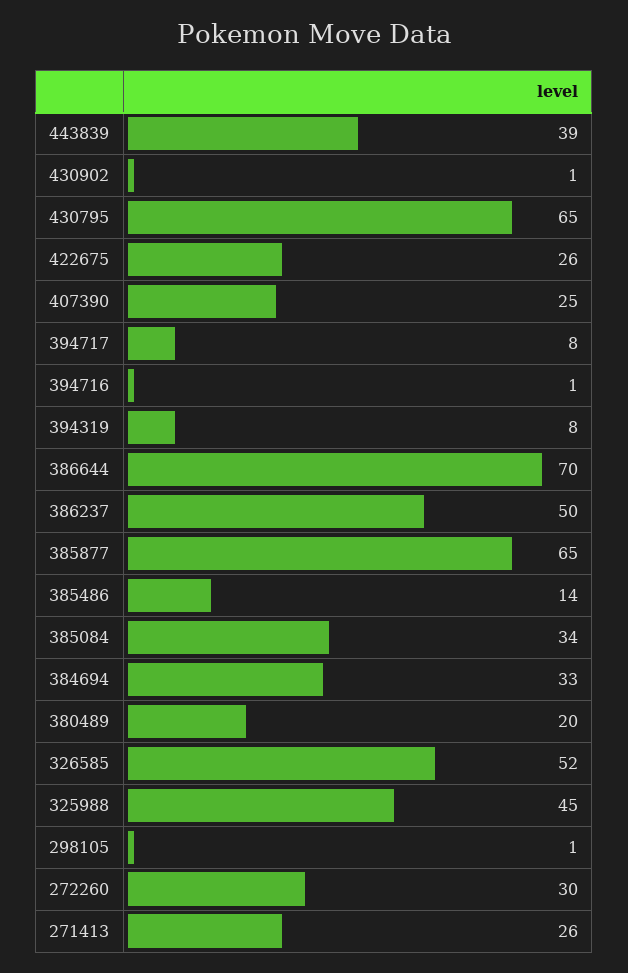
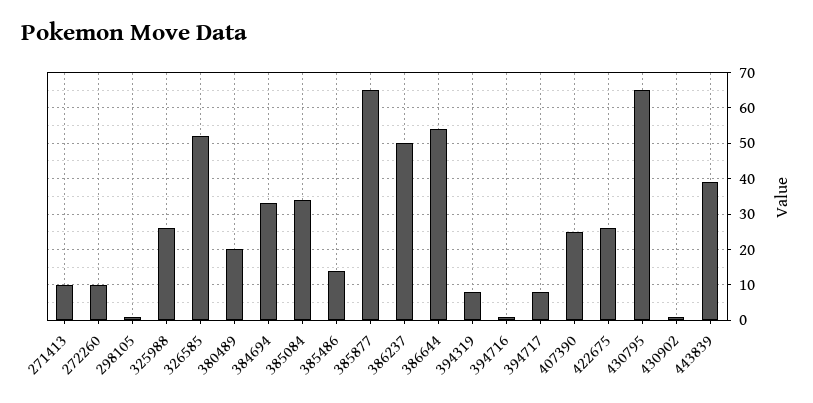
  {
    "443839": 39,
    "430902": 1,
    "430795": 65,
    "422675": 26,
    "407390": 25,
    "394717": 8,
    "394716": 1,
    "394319": 8,
-   "386644": 70,
+   "386644": 55,
    "386237": 50,
    "385877": 65,
    "385486": 14,
    "385084": 34,
    "384694": 33,
    "380489": 20,
    "326585": 52,
-   "325988": 45,
+   "325988": 25,
    "298105": 1,
-   "272260": 30,
+   "272260": 10,
-   "271413": 26
+   "271413": 10
  }

